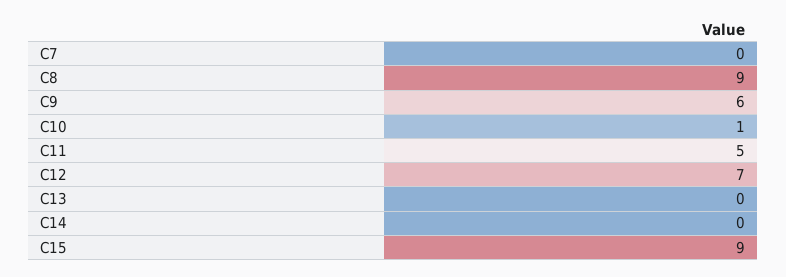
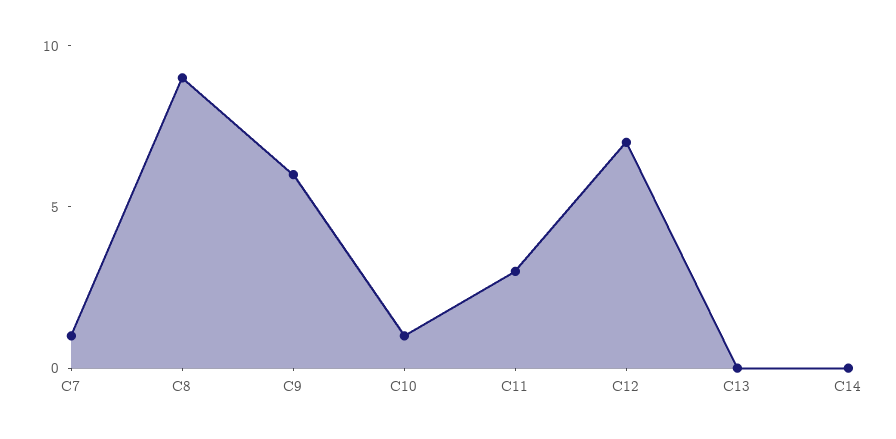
  {
-   "C7": 0,
+   "C7": 1,
    "C8": 9,
    "C9": 6,
    "C10": 1,
-   "C11": 5,
+   "C11": 3,
    "C12": 7,
    "C13": 0,
-   "C14": 0,
+   "C14": 0
-   "C15": 9
  }

